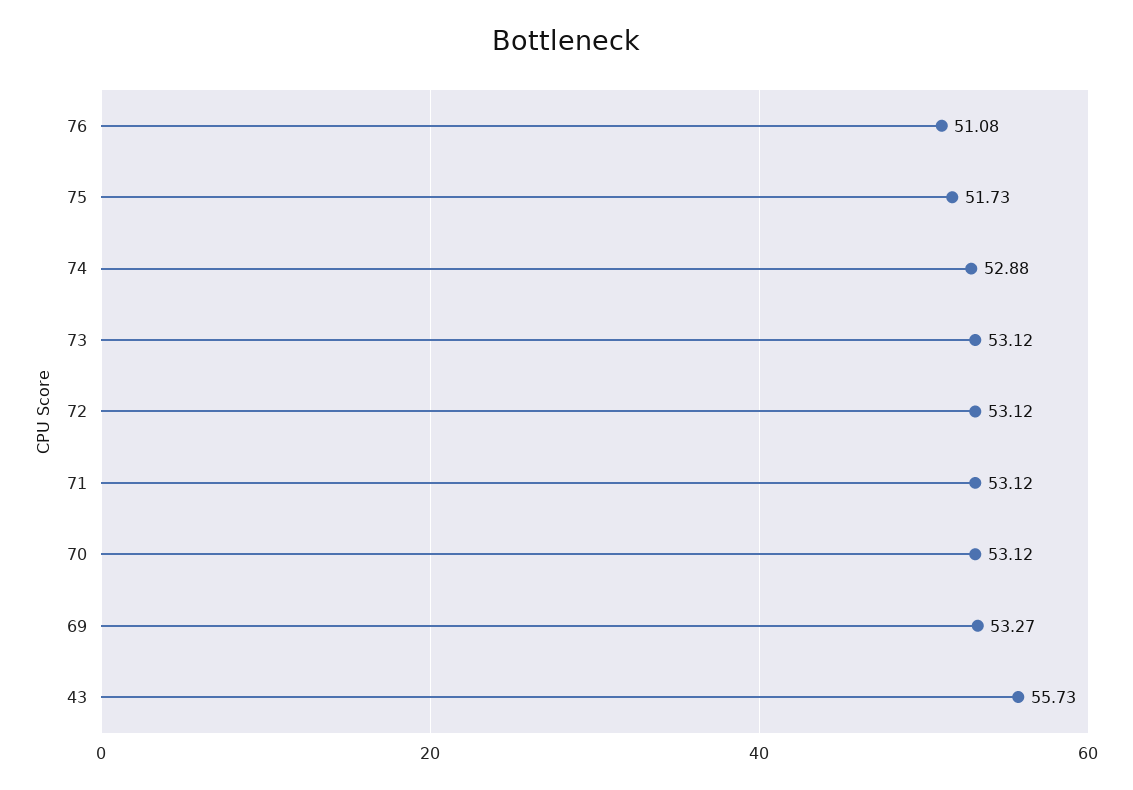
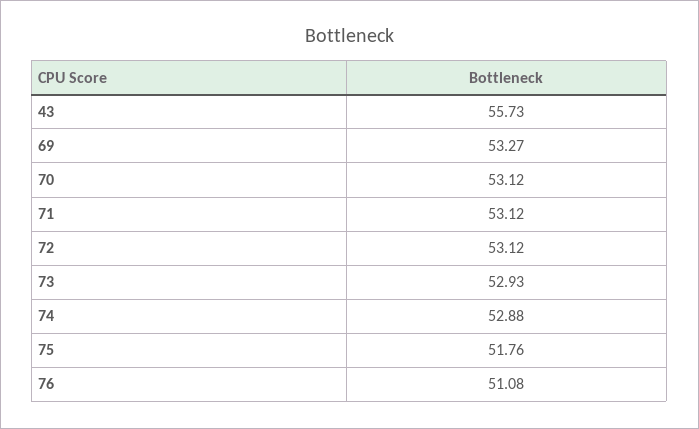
  {
    "76": 51.08,
-   "75": 51.73,
+   "75": 51.76,
    "74": 52.88,
-   "73": 53.12,
+   "73": 52.93,
    "72": 53.12,
    "71": 53.12,
    "70": 53.12,
    "69": 53.27,
    "43": 55.73
  }

